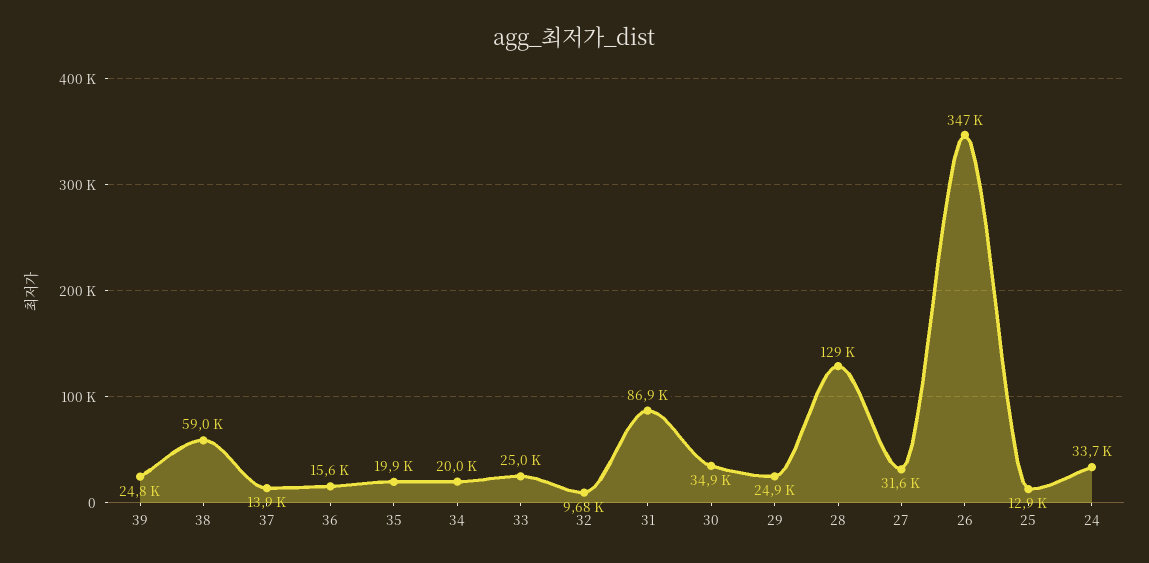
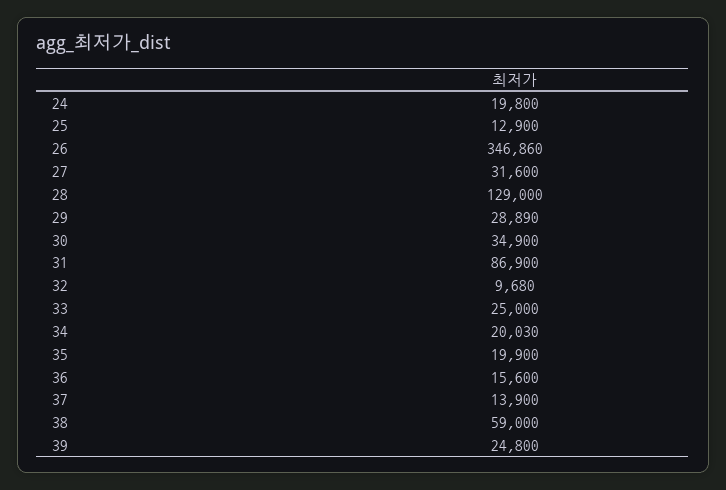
  {
    "39": 24800,
    "38": 59000,
    "37": 13900,
    "36": 15600,
    "35": 19900,
    "34": 20030,
    "33": 25000,
    "32": 9680,
    "31": 86900,
    "30": 34900,
-   "29": 24900,
+   "29": 28890,
    "28": 129000,
    "27": 31600,
    "26": 346860,
    "25": 12900,
-   "24": 33700
+   "24": 19800
  }

